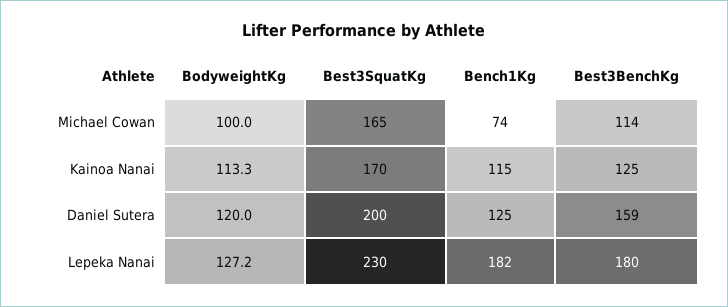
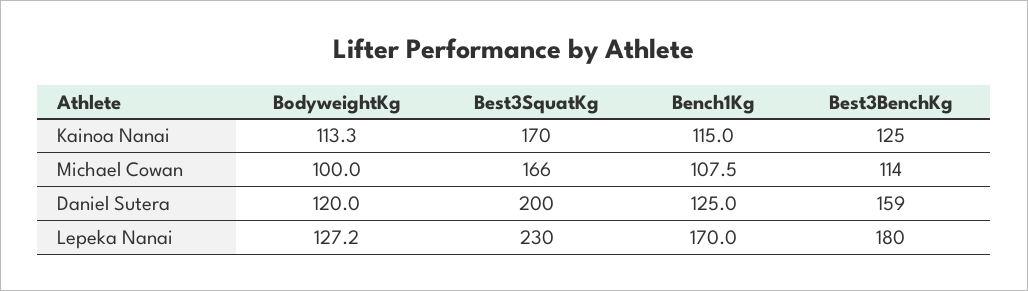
  {
    "BodyweightKg": {
      "Michael Cowan": 100,
      "Kainoa Nanai": 113.3,
      "Daniel Sutera": 120,
      "Lepeka Nanai": 127.2
    },
    "Best3SquatKg": {
-     "Michael Cowan": 165,
+     "Michael Cowan": 166,
      "Kainoa Nanai": 170,
      "Daniel Sutera": 200,
      "Lepeka Nanai": 230
    },
    "Bench1Kg": {
-     "Michael Cowan": 74,
+     "Michael Cowan": 107.5,
      "Kainoa Nanai": 115,
      "Daniel Sutera": 125,
-     "Lepeka Nanai": 182
+     "Lepeka Nanai": 170
    },
    "Best3BenchKg": {
      "Michael Cowan": 114,
      "Kainoa Nanai": 125,
      "Daniel Sutera": 159,
      "Lepeka Nanai": 180
    }
  }

